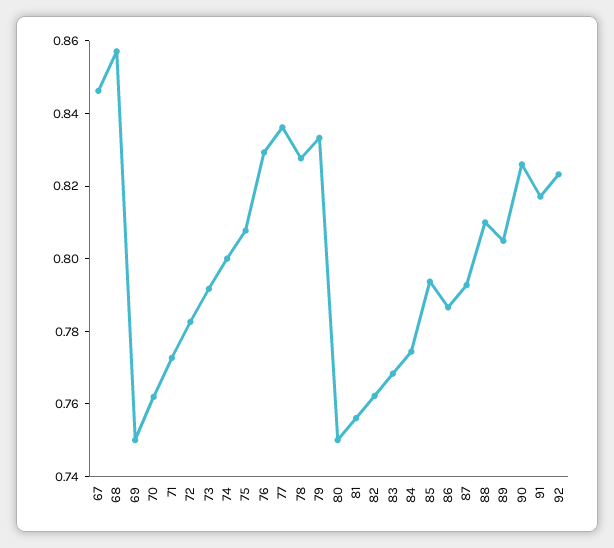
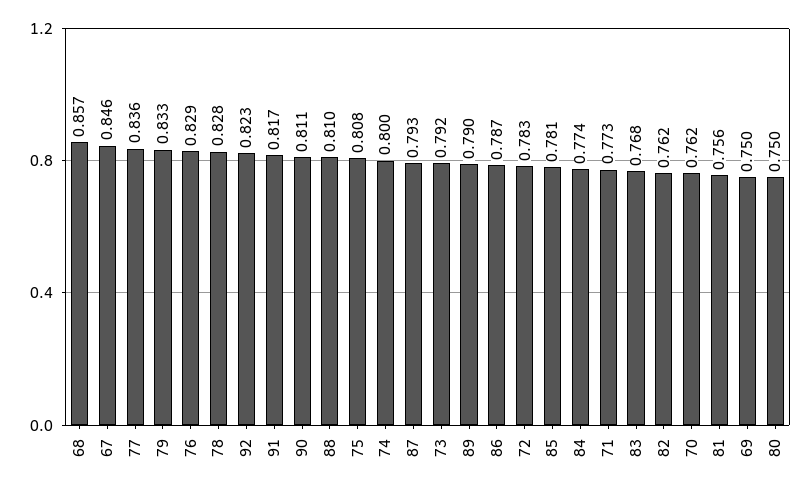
  {
    "67": 0.846,
    "68": 0.857,
    "69": 0.75,
    "70": 0.762,
    "71": 0.773,
    "72": 0.783,
    "73": 0.792,
    "74": 0.8,
    "75": 0.808,
    "76": 0.829,
    "77": 0.836,
    "78": 0.828,
    "79": 0.833,
    "80": 0.75,
    "81": 0.756,
    "82": 0.762,
    "83": 0.768,
    "84": 0.774,
-   "85": 0.795,
+   "85": 0.781,
    "86": 0.787,
    "87": 0.793,
    "88": 0.81,
-   "89": 0.805,
+   "89": 0.79,
-   "90": 0.825,
+   "90": 0.811,
    "91": 0.817,
    "92": 0.823
  }

